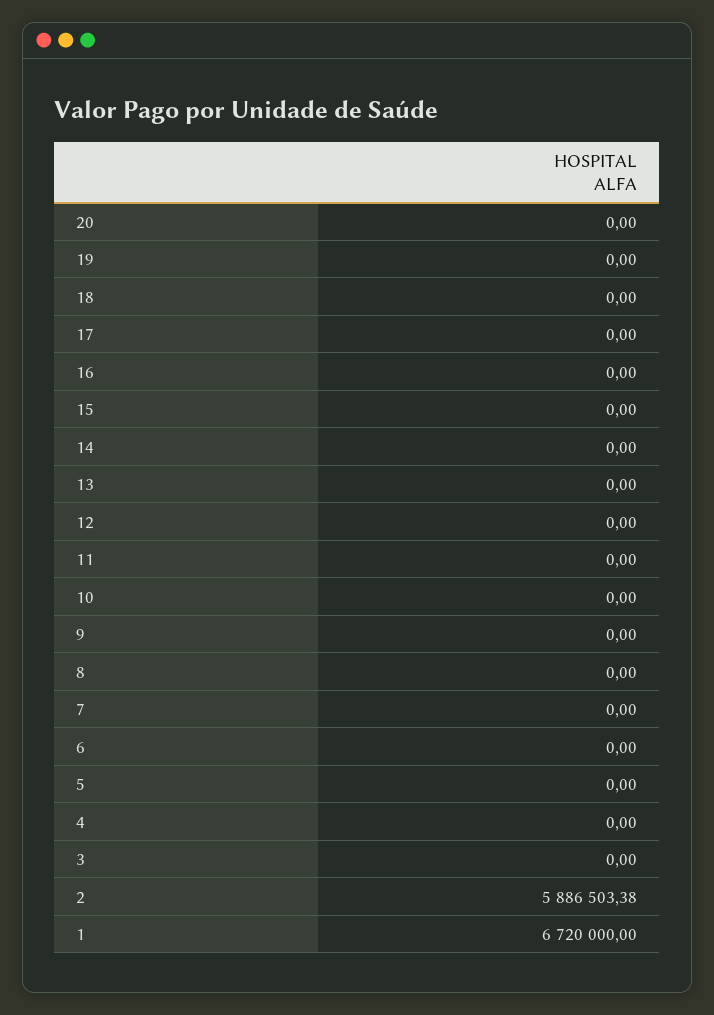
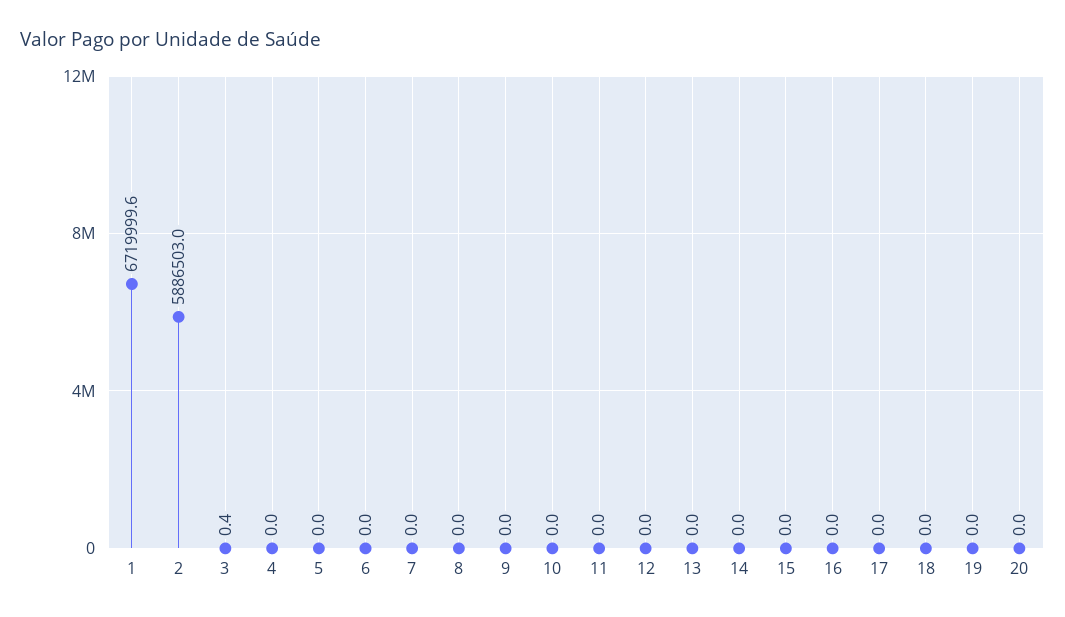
  {
    "20": 0,
    "19": 0,
    "18": 0,
    "17": 0,
    "16": 0,
    "15": 0,
    "14": 0,
    "13": 0,
    "12": 0,
    "11": 0,
    "10": 0,
    "9": 0,
    "8": 0,
    "7": 0,
    "6": 0,
    "5": 0,
    "4": 0,
-   "3": 0,
+   "3": 0.4,
-   "2": 5886503.38,
+   "2": 5886503,
-   "1": 6720000
+   "1": 6719999.6
  }

